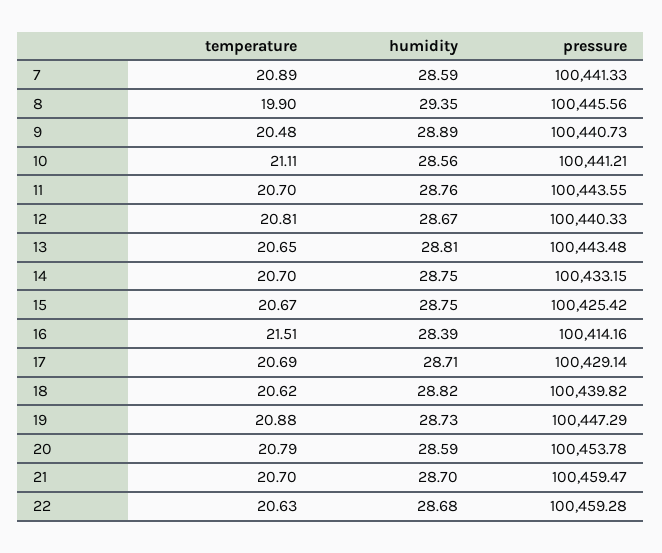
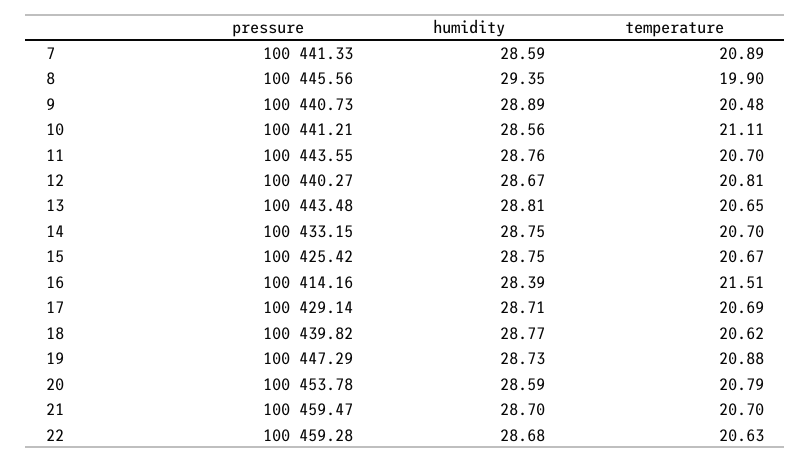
  {
    "temperature": {
      "7": 20.89,
      "8": 19.9,
      "9": 20.48,
      "10": 21.11,
      "11": 20.7,
      "12": 20.81,
      "13": 20.65,
      "14": 20.7,
      "15": 20.67,
      "16": 21.51,
      "17": 20.69,
      "18": 20.62,
      "19": 20.88,
      "20": 20.79,
      "21": 20.7,
      "22": 20.63
    },
    "humidity": {
      "7": 28.59,
      "8": 29.35,
      "9": 28.89,
      "10": 28.56,
      "11": 28.76,
      "12": 28.67,
      "13": 28.81,
      "14": 28.75,
      "15": 28.75,
      "16": 28.39,
      "17": 28.71,
-     "18": 28.82,
+     "18": 28.77,
      "19": 28.73,
      "20": 28.59,
      "21": 28.7,
      "22": 28.68
    },
    "pressure": {
      "7": 100441.33,
      "8": 100445.56,
      "9": 100440.73,
      "10": 100441.21,
      "11": 100443.55,
-     "12": 100440.33,
+     "12": 100440.27,
      "13": 100443.48,
      "14": 100433.15,
      "15": 100425.42,
      "16": 100414.16,
      "17": 100429.14,
      "18": 100439.82,
      "19": 100447.29,
      "20": 100453.78,
      "21": 100459.47,
      "22": 100459.28
    }
  }

